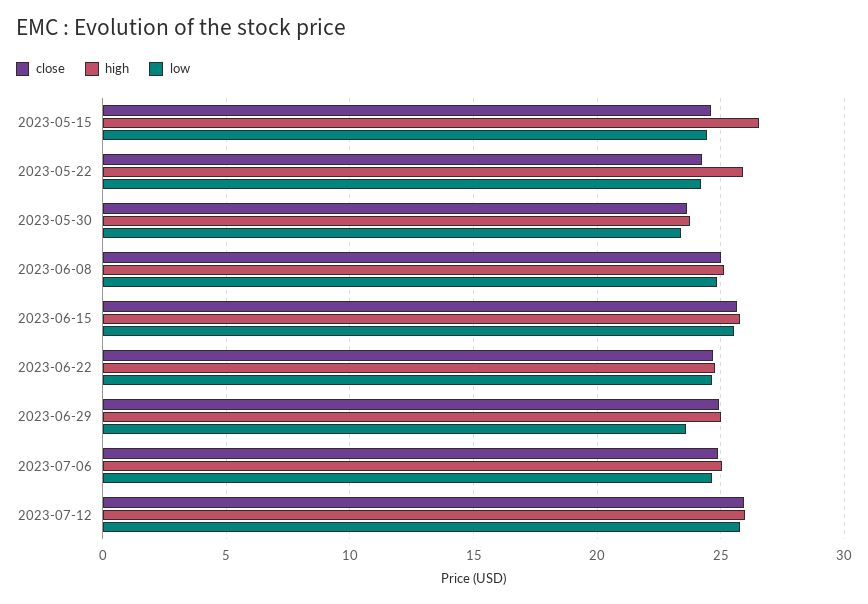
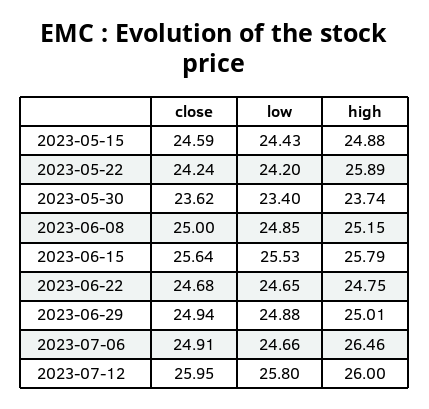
  {
    "close": {
      "2023-05-15": 24.59,
      "2023-05-22": 24.24,
      "2023-05-30": 23.62,
      "2023-06-08": 25,
      "2023-06-15": 25.64,
      "2023-06-22": 24.68,
      "2023-06-29": 24.94,
      "2023-07-06": 24.91,
      "2023-07-12": 25.95
    },
    "high": {
-     "2023-05-15": 26.5,
+     "2023-05-15": 24.88,
      "2023-05-22": 25.89,
      "2023-05-30": 23.74,
      "2023-06-08": 25.15,
      "2023-06-15": 25.79,
      "2023-06-22": 24.75,
      "2023-06-29": 25.01,
-     "2023-07-06": 25,
+     "2023-07-06": 26.46,
      "2023-07-12": 26
    },
    "low": {
      "2023-05-15": 24.43,
      "2023-05-22": 24.2,
      "2023-05-30": 23.4,
      "2023-06-08": 24.85,
      "2023-06-15": 25.53,
      "2023-06-22": 24.65,
-     "2023-06-29": 23.5,
+     "2023-06-29": 24.88,
      "2023-07-06": 24.66,
      "2023-07-12": 25.8
    }
  }

